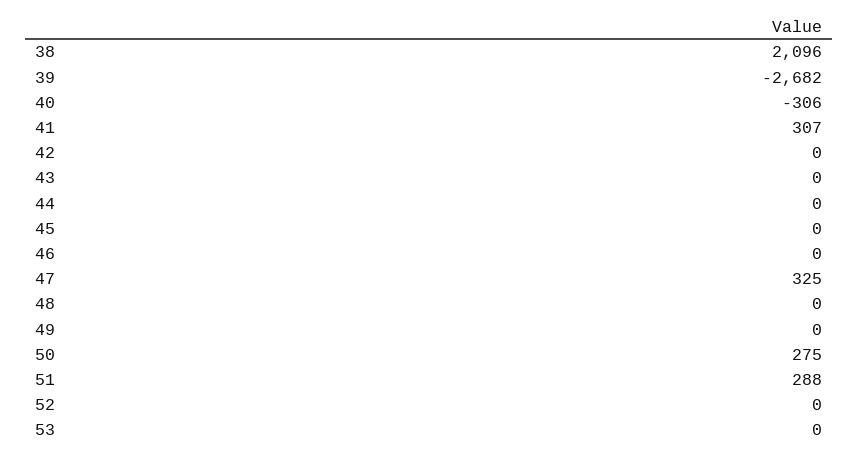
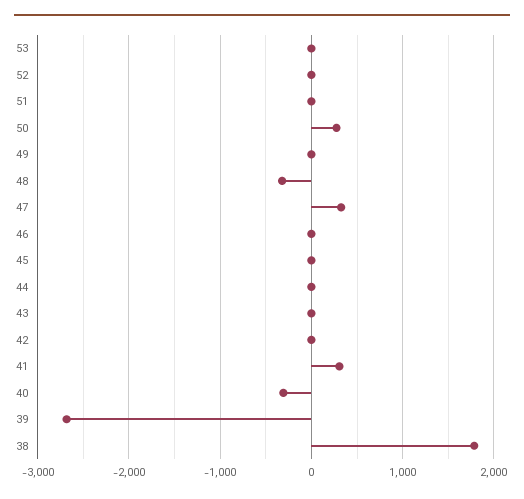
  {
-   "38": 2096,
+   "38": 1800,
    "39": -2682,
    "40": -306,
    "41": 307,
    "42": 0,
    "43": 0,
    "44": 0,
    "45": 0,
    "46": 0,
    "47": 325,
-   "48": 0,
+   "48": -300,
    "49": 0,
    "50": 275,
-   "51": 288,
+   "51": 0,
    "52": 0,
    "53": 0
  }

